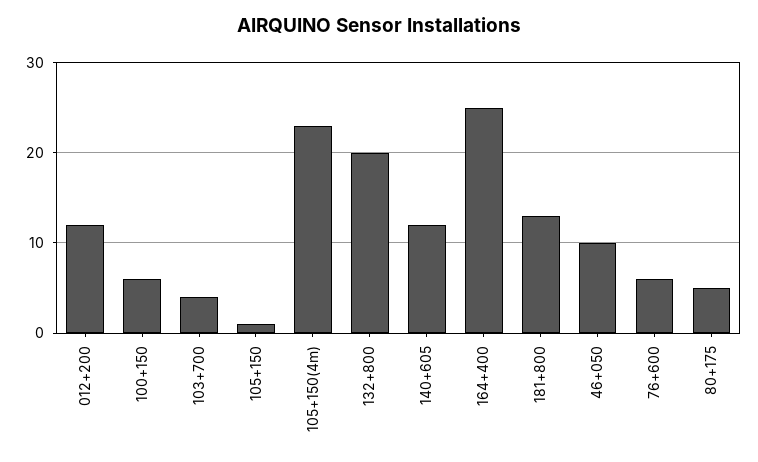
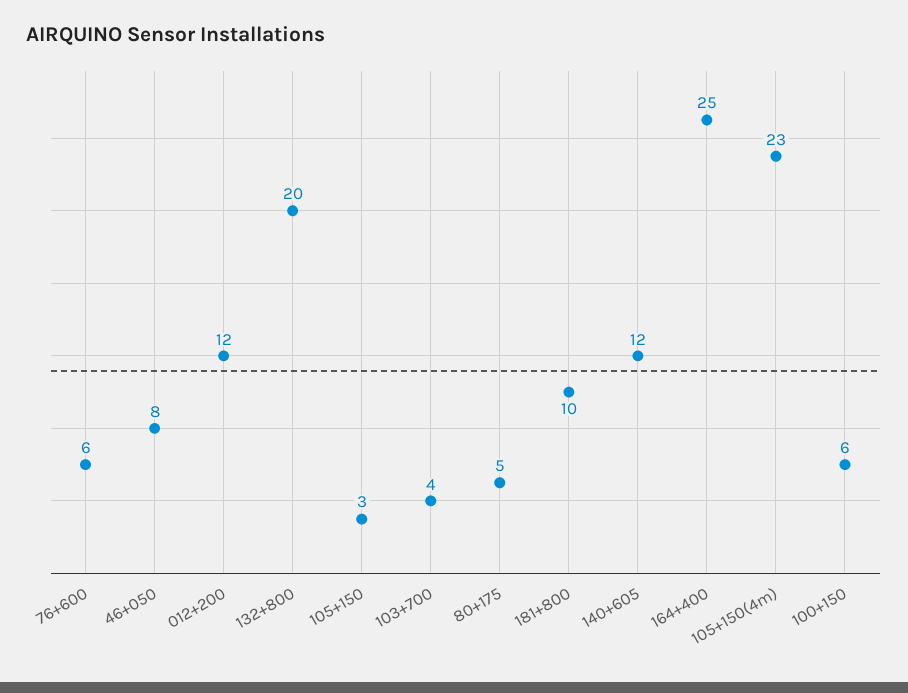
  {
    "012+200": 12,
    "100+150": 6,
    "103+700": 4,
-   "105+150": 1,
+   "105+150": 3,
    "105+150(4m)": 23,
    "132+800": 20,
    "140+605": 12,
    "164+400": 25,
-   "181+800": 13,
+   "181+800": 10,
-   "46+050": 10,
+   "46+050": 8,
    "76+600": 6,
    "80+175": 5
  }

